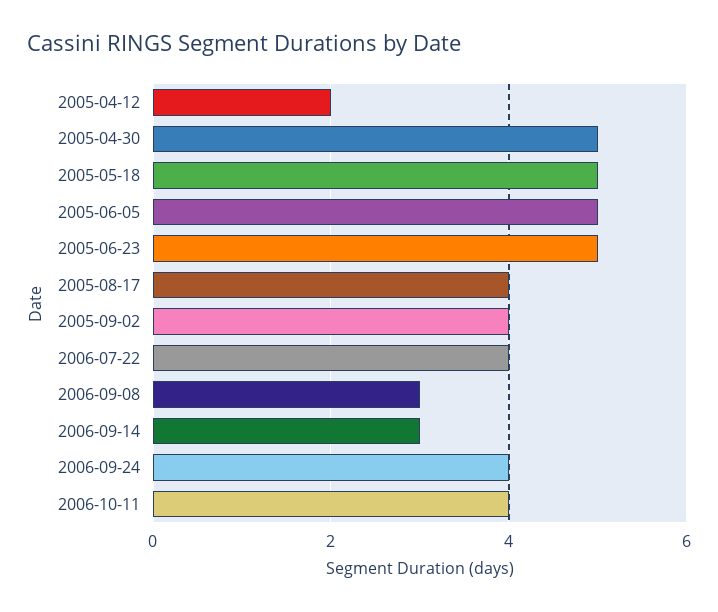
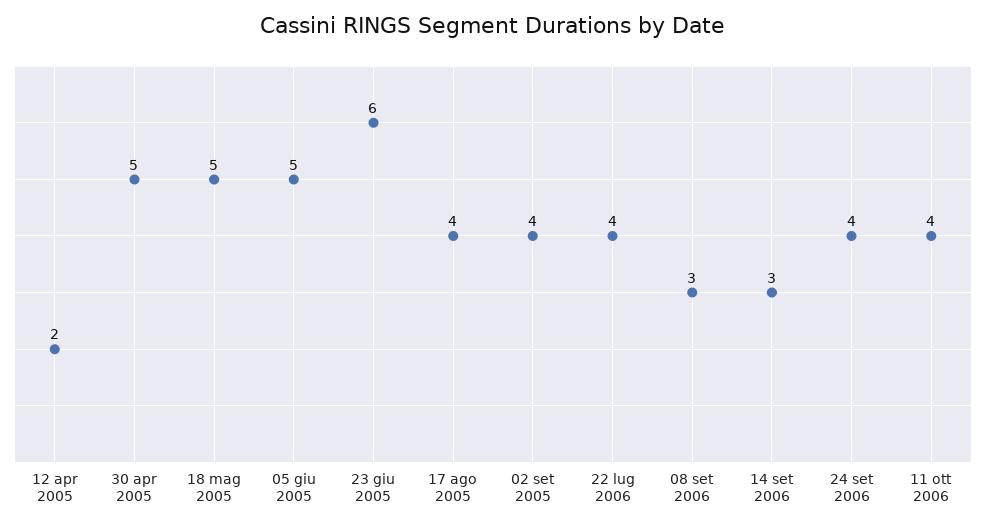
  {
    "2005-04-12": 2,
    "2005-04-30": 5,
    "2005-05-18": 5,
    "2005-06-05": 5,
-   "2005-06-23": 5,
+   "2005-06-23": 6,
    "2005-08-17": 4,
    "2005-09-02": 4,
    "2006-07-22": 4,
    "2006-09-08": 3,
    "2006-09-14": 3,
    "2006-09-24": 4,
    "2006-10-11": 4
  }

